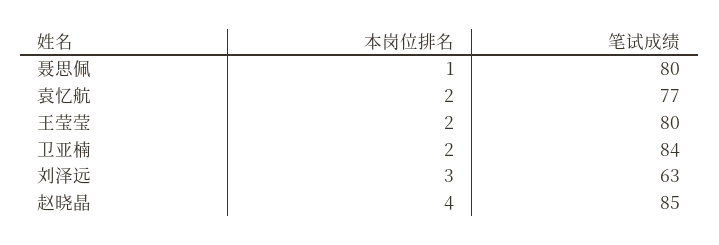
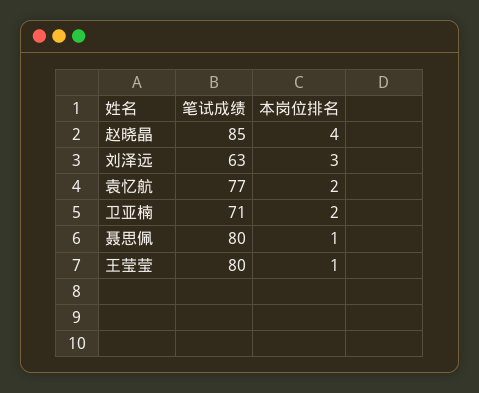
  {
    "本岗位排名": {
      "聂思佩": 1,
      "袁忆航": 2,
-     "王莹莹": 2,
+     "王莹莹": 1,
      "卫亚楠": 2,
      "刘泽远": 3,
      "赵晓晶": 4
    },
    "笔试成绩": {
      "聂思佩": 80,
      "袁忆航": 77,
      "王莹莹": 80,
-     "卫亚楠": 84,
+     "卫亚楠": 71,
      "刘泽远": 63,
      "赵晓晶": 85
    }
  }

